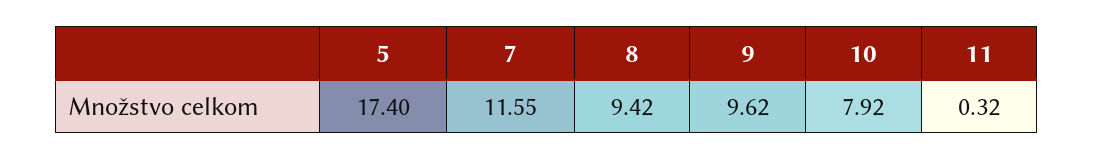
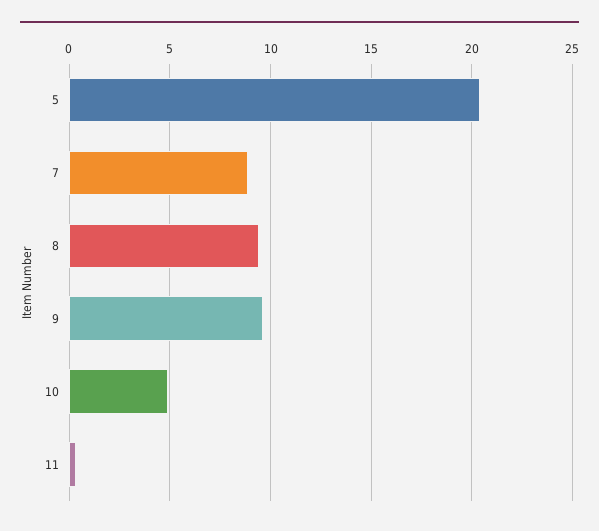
  {
-   "5": 17.4,
+   "5": 20.5,
-   "7": 11.55,
+   "7": 9,
    "8": 9.42,
    "9": 9.62,
-   "10": 7.92,
+   "10": 5,
    "11": 0.32
  }

